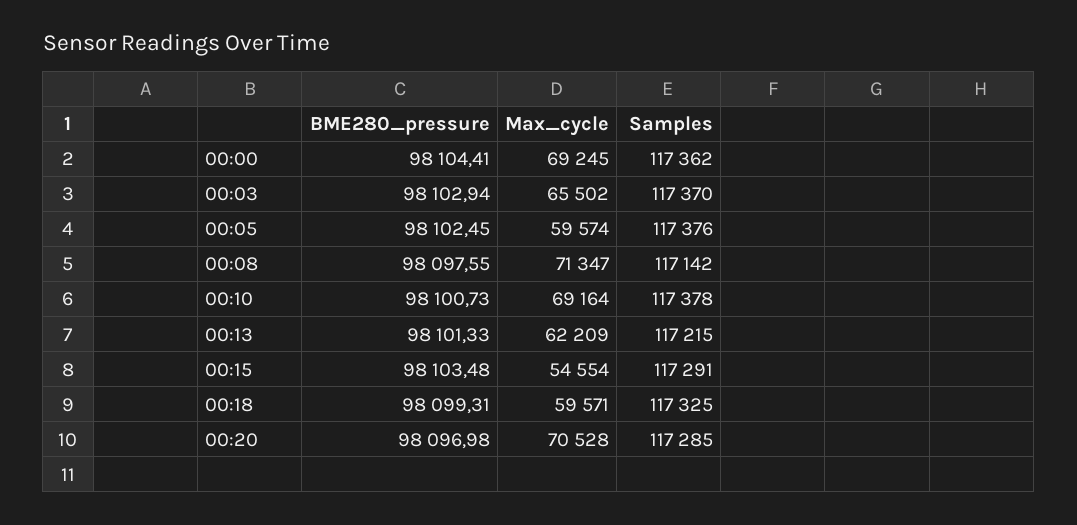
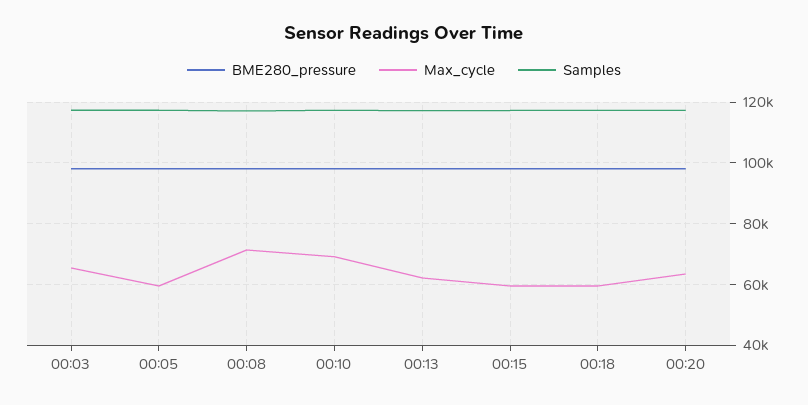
  {
    "BME280_pressure": {
-     "00:00": 98104.41,
      "00:03": 98102.94,
      "00:05": 98102.45,
      "00:08": 98097.55,
      "00:10": 98100.73,
      "00:13": 98101.33,
      "00:15": 98103.48,
      "00:18": 98099.31,
      "00:20": 98096.98
    },
    "Max_cycle": {
-     "00:00": 69245,
      "00:03": 65502,
      "00:05": 59574,
      "00:08": 71347,
      "00:10": 69164,
      "00:13": 62209,
-     "00:15": 54554,
+     "00:15": 60000,
      "00:18": 59571,
-     "00:20": 70528
+     "00:20": 64000
    },
    "Samples": {
-     "00:00": 117362,
      "00:03": 117370,
      "00:05": 117376,
      "00:08": 117142,
      "00:10": 117378,
      "00:13": 117215,
      "00:15": 117291,
      "00:18": 117325,
      "00:20": 117285
    }
  }

